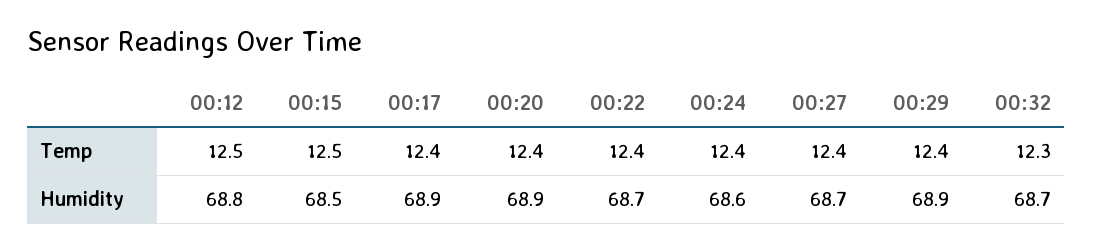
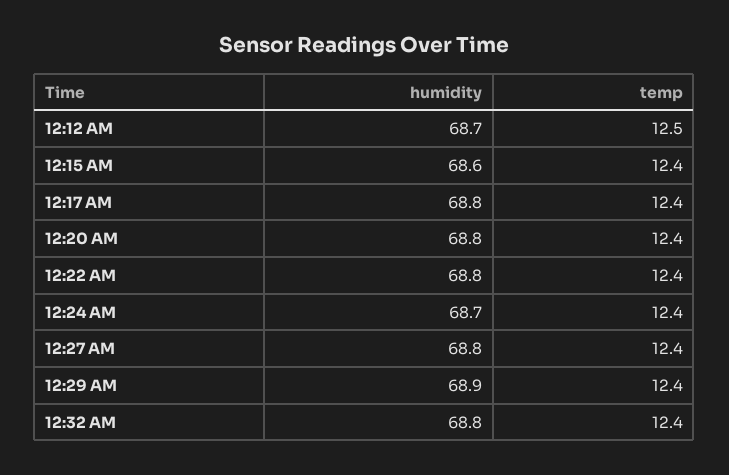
  {
    "00:12": {
      "Temp": 12.5,
-     "Humidity": 68.8
+     "Humidity": 68.7
    },
    "00:15": {
-     "Temp": 12.5,
+     "Temp": 12.4,
-     "Humidity": 68.5
+     "Humidity": 68.6
    },
    "00:17": {
      "Temp": 12.4,
-     "Humidity": 68.9
+     "Humidity": 68.8
    },
    "00:20": {
      "Temp": 12.4,
-     "Humidity": 68.9
+     "Humidity": 68.8
    },
    "00:22": {
      "Temp": 12.4,
-     "Humidity": 68.7
+     "Humidity": 68.8
    },
    "00:24": {
      "Temp": 12.4,
-     "Humidity": 68.6
+     "Humidity": 68.7
    },
    "00:27": {
      "Temp": 12.4,
-     "Humidity": 68.7
+     "Humidity": 68.8
    },
    "00:29": {
      "Temp": 12.4,
      "Humidity": 68.9
    },
    "00:32": {
-     "Temp": 12.3,
+     "Temp": 12.4,
-     "Humidity": 68.7
+     "Humidity": 68.8
    }
  }

